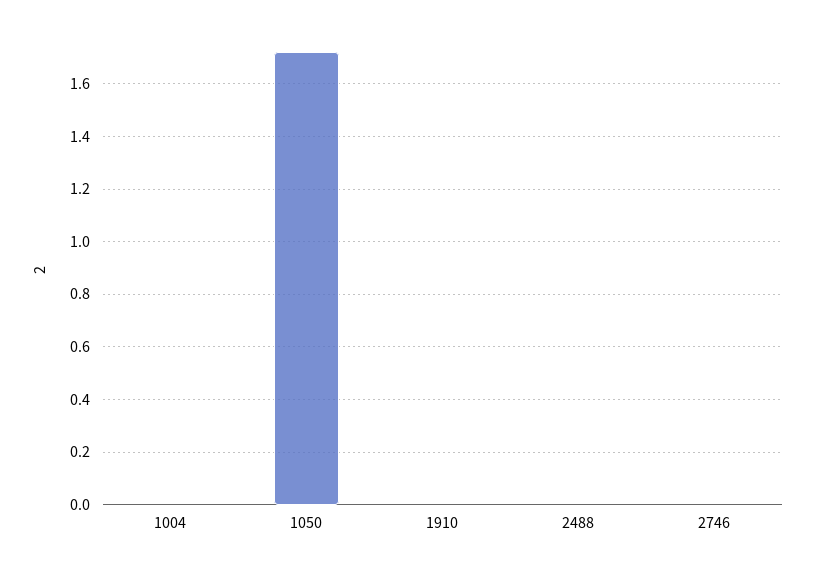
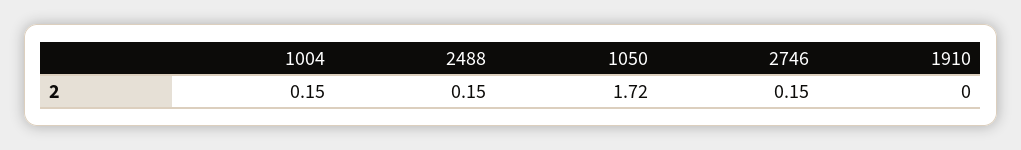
  {
-   "1004": 0,
+   "1004": 0.15,
    "1050": 1.72,
    "1910": 0,
-   "2488": 0,
+   "2488": 0.15,
-   "2746": 0
+   "2746": 0.15
  }

